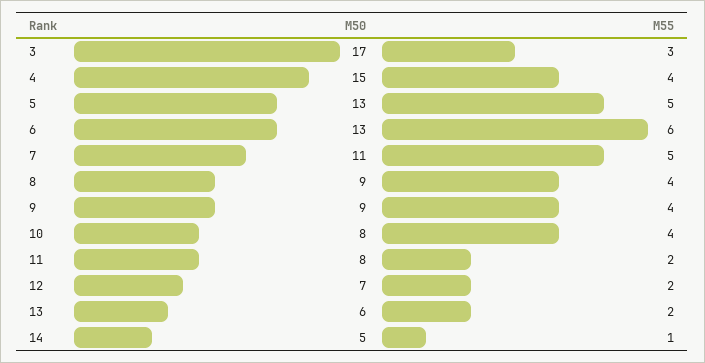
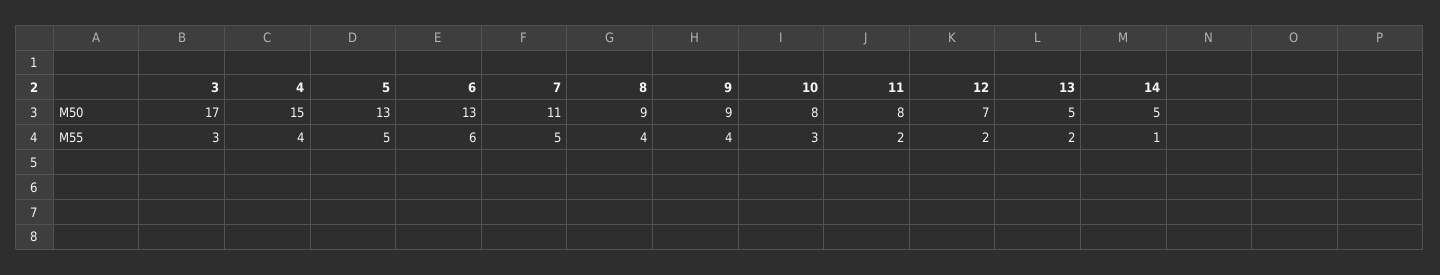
  {
    "M50": {
      "3": 17,
      "4": 15,
      "5": 13,
      "6": 13,
      "7": 11,
      "8": 9,
      "9": 9,
      "10": 8,
      "11": 8,
      "12": 7,
-     "13": 6,
+     "13": 5,
      "14": 5
    },
    "M55": {
      "3": 3,
      "4": 4,
      "5": 5,
      "6": 6,
      "7": 5,
      "8": 4,
      "9": 4,
-     "10": 4,
+     "10": 3,
      "11": 2,
      "12": 2,
      "13": 2,
      "14": 1
    }
  }

